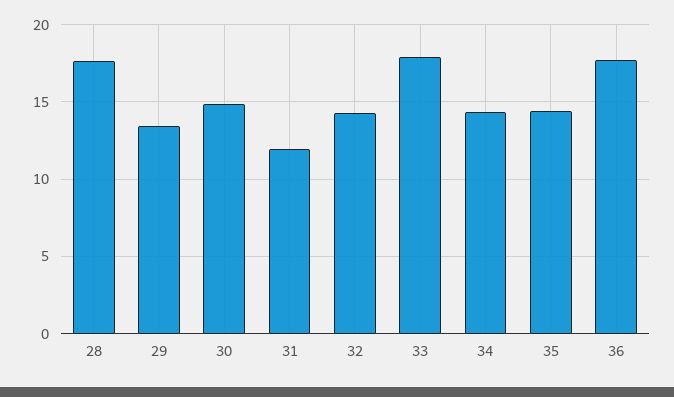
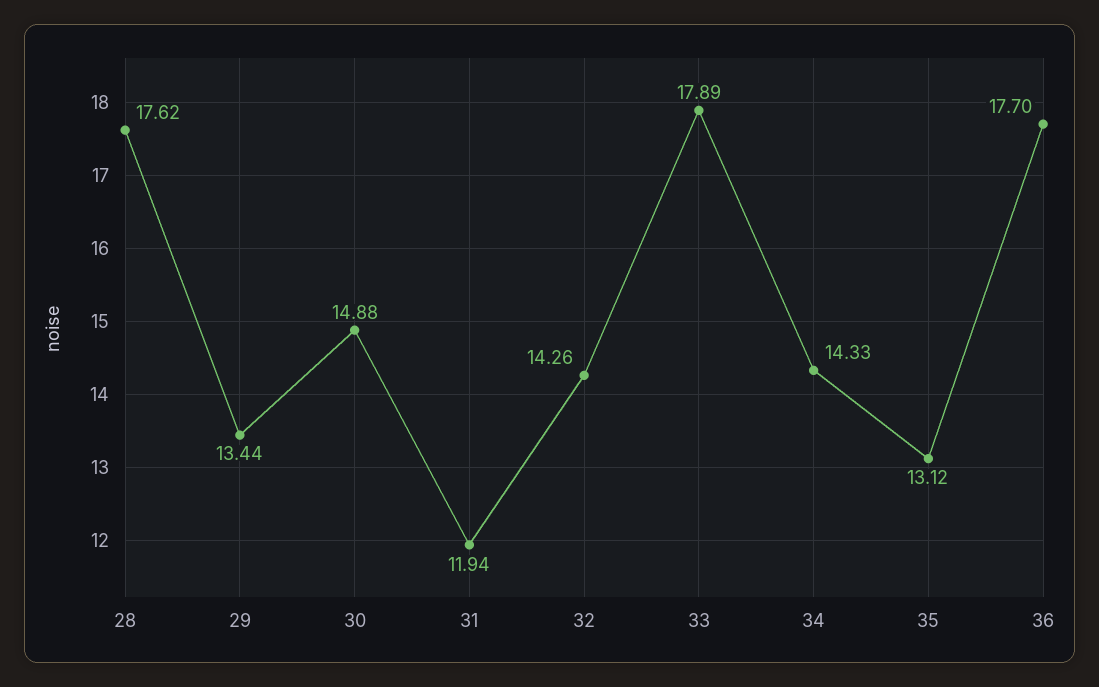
  {
    "28": 17.62,
    "29": 13.44,
    "30": 14.88,
    "31": 11.94,
    "32": 14.26,
    "33": 17.89,
    "34": 14.33,
-   "35": 14.5,
+   "35": 13.12,
    "36": 17.7
  }

